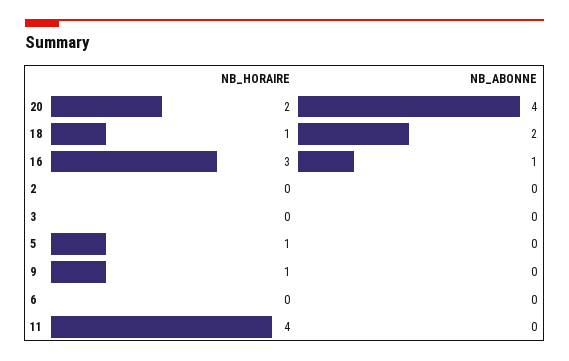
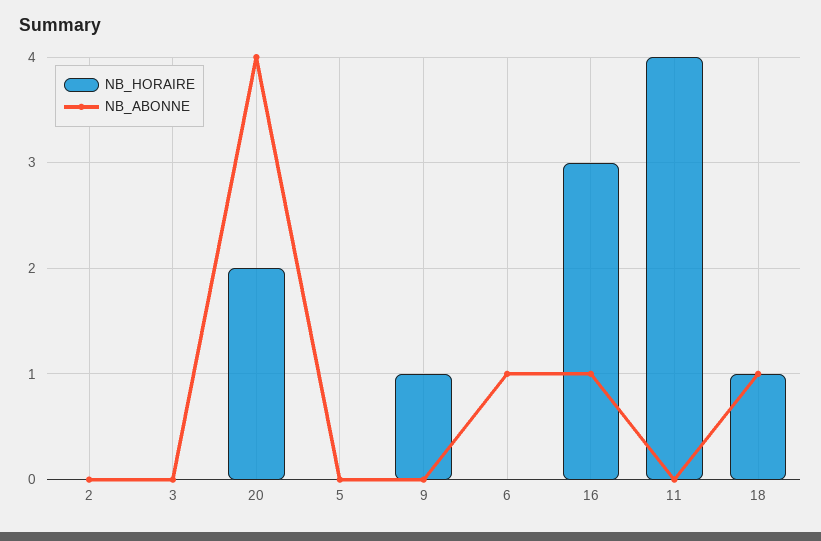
  {
    "NB_HORAIRE": {
      "20": 2,
      "18": 1,
      "16": 3,
      "2": 0,
      "3": 0,
-     "5": 1,
+     "5": 0,
      "9": 1,
      "6": 0,
      "11": 4
    },
    "NB_ABONNE": {
      "20": 4,
-     "18": 2,
+     "18": 1,
      "16": 1,
      "2": 0,
      "3": 0,
      "5": 0,
      "9": 0,
-     "6": 0,
+     "6": 1,
      "11": 0
    }
  }

